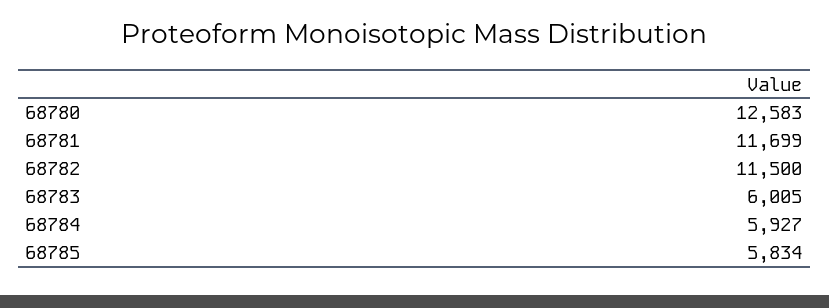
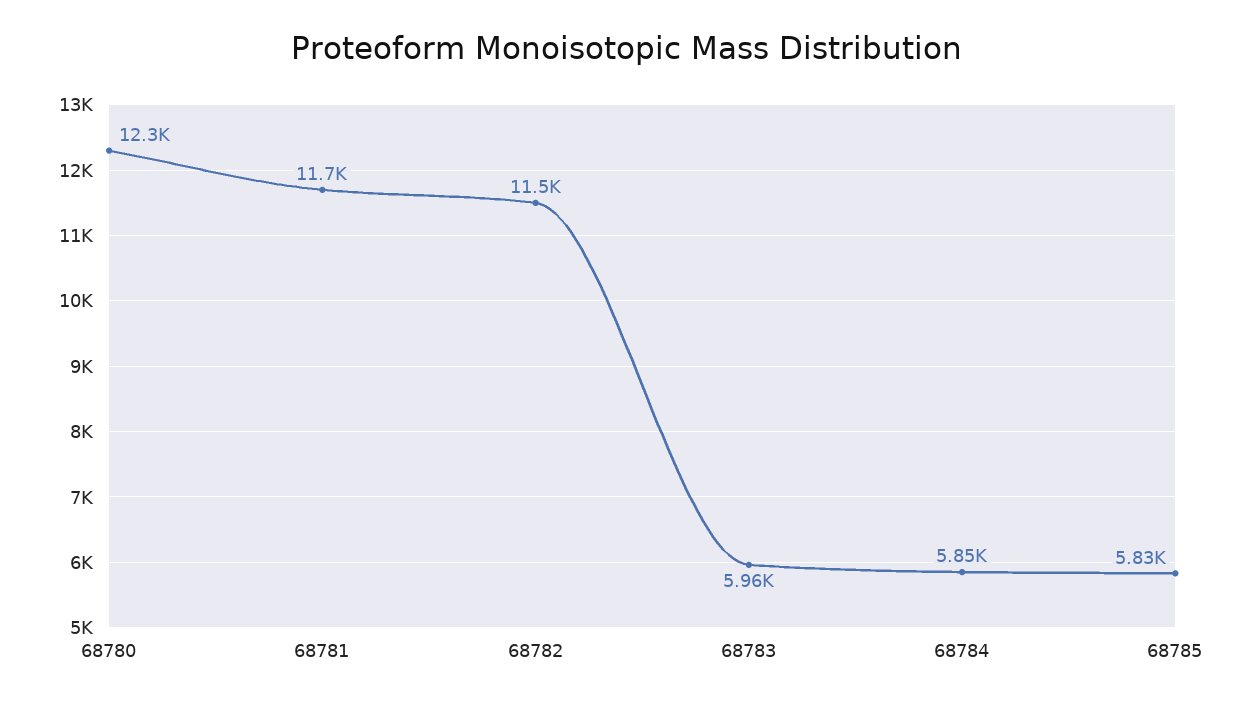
  {
-   "68780": 12583,
+   "68780": 12300,
    "68781": 11699,
    "68782": 11500,
-   "68783": 6005,
+   "68783": 5960,
-   "68784": 5927,
+   "68784": 5850,
    "68785": 5834
  }

